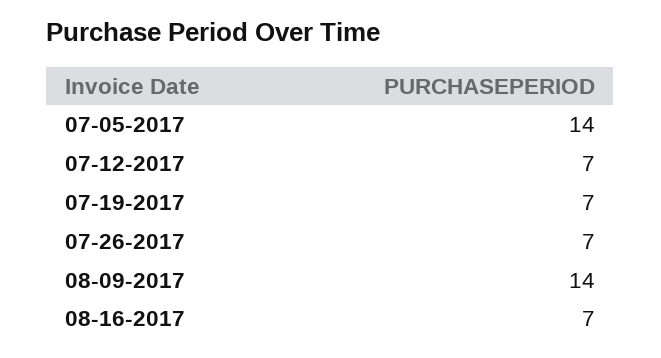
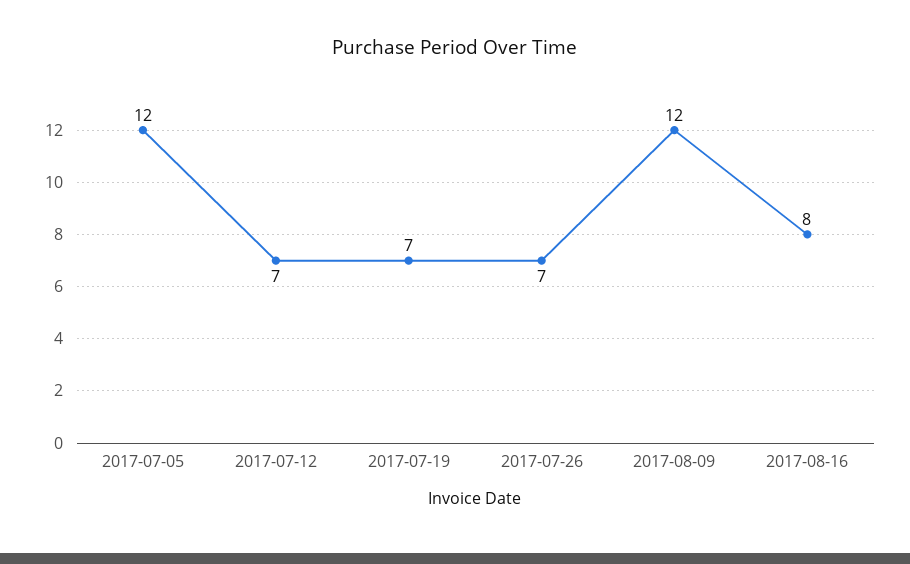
  {
-   "07-05-2017": 14,
+   "07-05-2017": 12,
    "07-12-2017": 7,
    "07-19-2017": 7,
    "07-26-2017": 7,
-   "08-09-2017": 14,
+   "08-09-2017": 12,
-   "08-16-2017": 7
+   "08-16-2017": 8
  }

